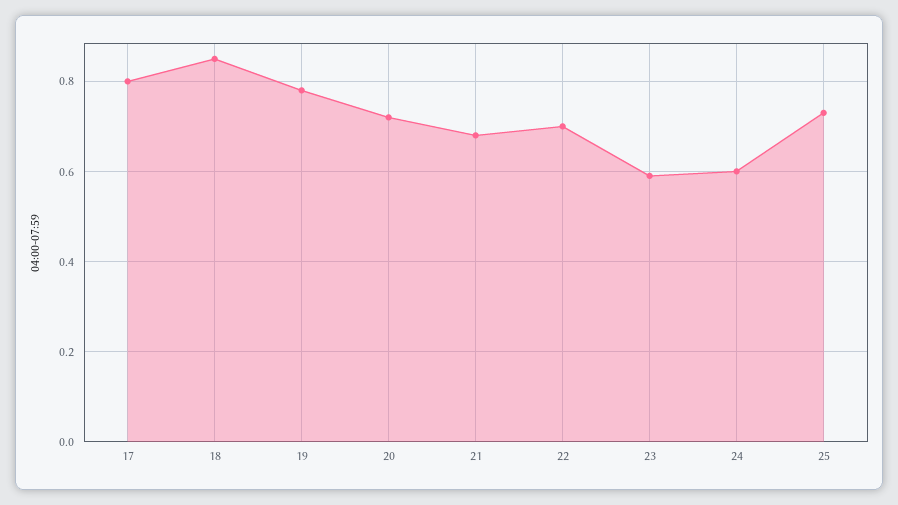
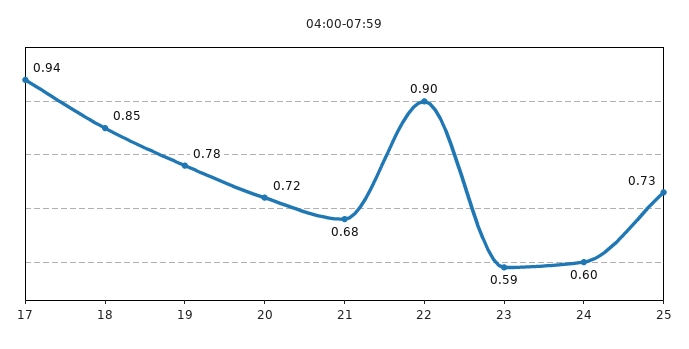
  {
-   "17": 0.8,
+   "17": 0.94,
    "18": 0.85,
    "19": 0.78,
    "20": 0.72,
    "21": 0.68,
-   "22": 0.7,
+   "22": 0.9,
    "23": 0.59,
    "24": 0.6,
    "25": 0.73
  }

